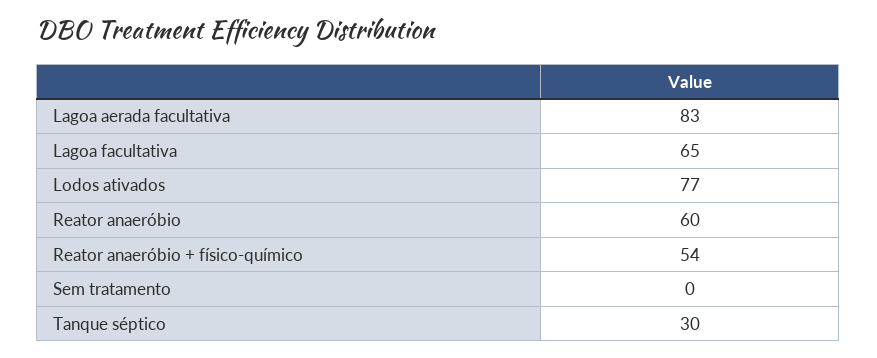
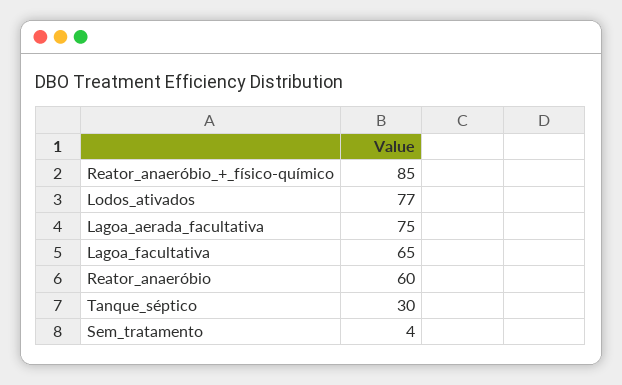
  {
-   "Lagoa aerada facultativa": 83,
+   "Lagoa aerada facultativa": 75,
    "Lagoa facultativa": 65,
    "Lodos ativados": 77,
    "Reator anaeróbio": 60,
-   "Reator anaeróbio + físico-químico": 54,
+   "Reator anaeróbio + físico-químico": 85,
-   "Sem tratamento": 0,
+   "Sem tratamento": 4,
    "Tanque séptico": 30
  }

